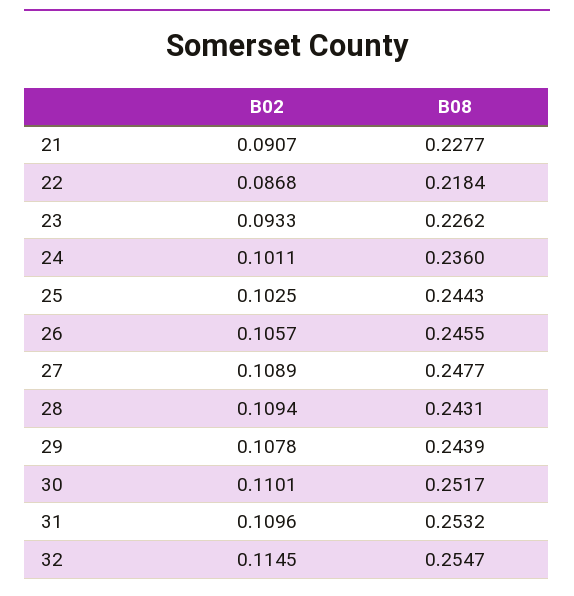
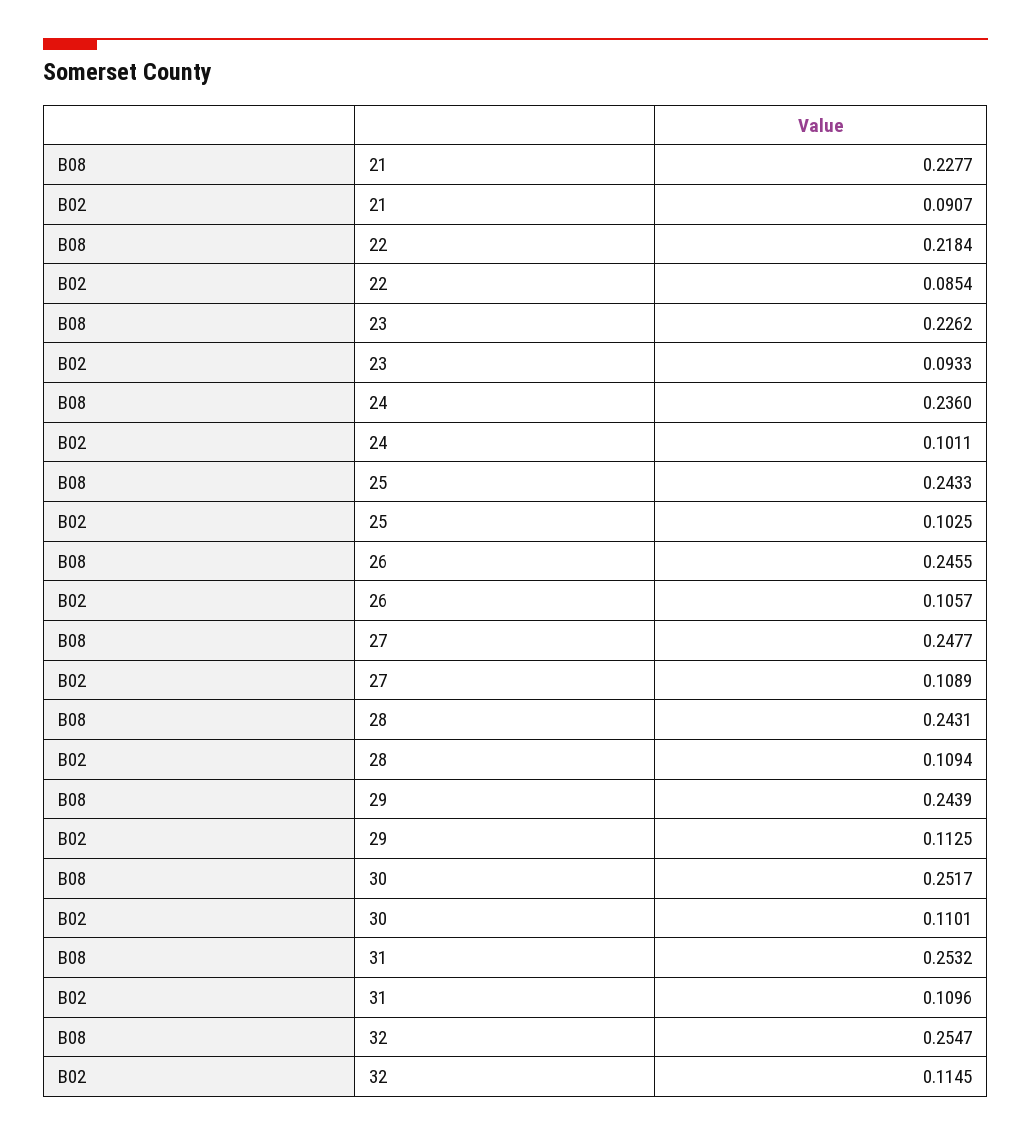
  {
    "B02": {
      "21": 0.0907,
-     "22": 0.0868,
+     "22": 0.0854,
      "23": 0.0933,
      "24": 0.1011,
      "25": 0.1025,
      "26": 0.1057,
      "27": 0.1089,
      "28": 0.1094,
-     "29": 0.1078,
+     "29": 0.1125,
      "30": 0.1101,
      "31": 0.1096,
      "32": 0.1145
    },
    "B08": {
      "21": 0.2277,
      "22": 0.2184,
      "23": 0.2262,
      "24": 0.236,
-     "25": 0.2443,
+     "25": 0.2433,
      "26": 0.2455,
      "27": 0.2477,
      "28": 0.2431,
      "29": 0.2439,
      "30": 0.2517,
      "31": 0.2532,
      "32": 0.2547
    }
  }

